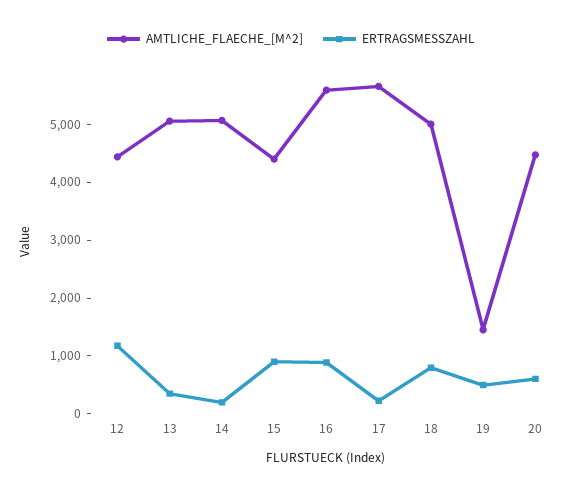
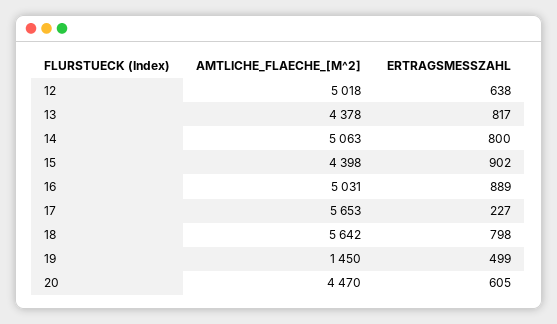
  {
    "AMTLICHE_FLAECHE_[M^2]": {
-     "12": 4400,
+     "12": 5018,
-     "13": 5000,
+     "13": 4378,
      "14": 5063,
      "15": 4398,
-     "16": 5600,
+     "16": 5031,
      "17": 5653,
-     "18": 5000,
+     "18": 5642,
      "19": 1450,
      "20": 4470
    },
    "ERTRAGSMESSZAHL": {
-     "12": 1200,
+     "12": 638,
-     "13": 400,
+     "13": 817,
-     "14": 200,
+     "14": 800,
      "15": 902,
      "16": 889,
      "17": 227,
      "18": 798,
      "19": 499,
      "20": 605
    }
  }

